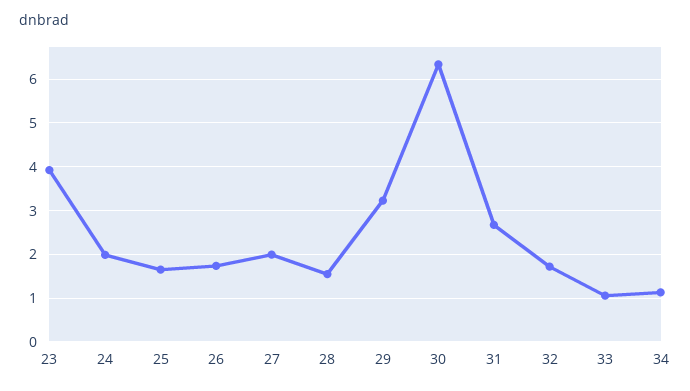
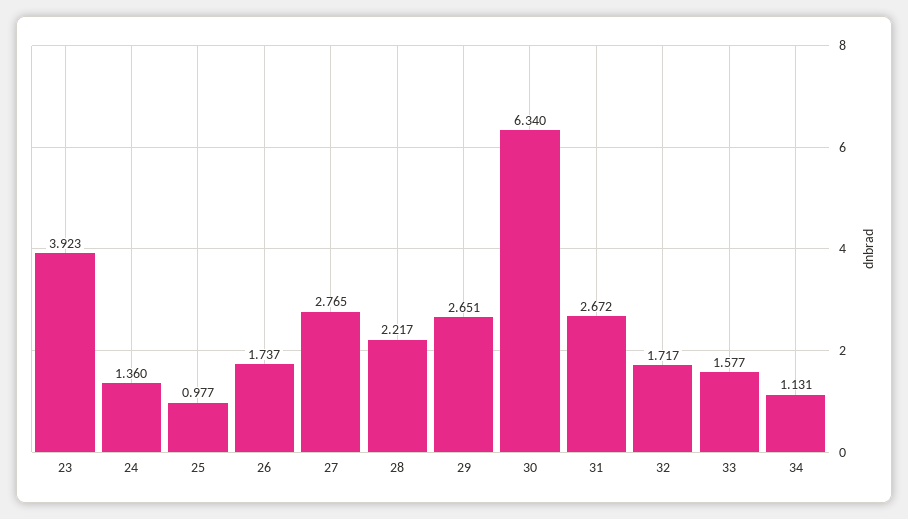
  {
    "23": 3.923,
-   "24": 2,
+   "24": 1.36,
-   "25": 1.6,
+   "25": 0.977,
    "26": 1.737,
-   "27": 2,
+   "27": 2.765,
-   "28": 1.6,
+   "28": 2.217,
-   "29": 3.2,
+   "29": 2.651,
    "30": 6.34,
    "31": 2.672,
    "32": 1.717,
-   "33": 1,
+   "33": 1.577,
    "34": 1.131
  }

